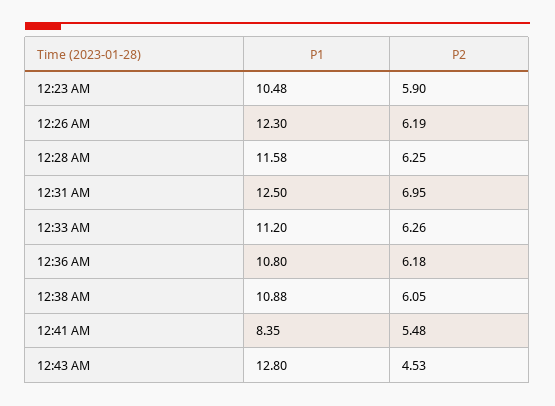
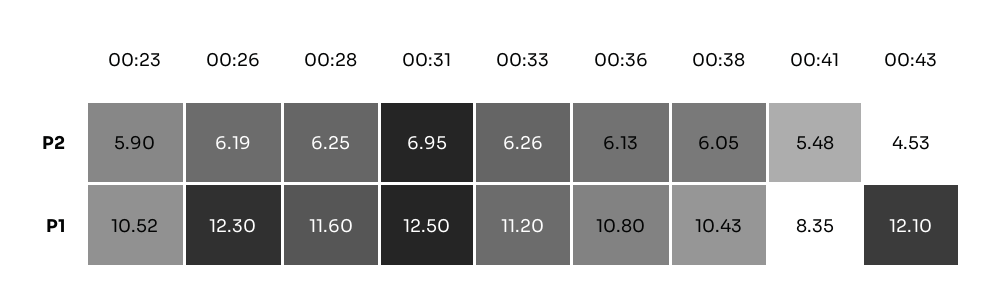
  {
    "P1": {
-     "12:23 AM": 10.48,
+     "12:23 AM": 10.52,
      "12:26 AM": 12.3,
-     "12:28 AM": 11.58,
+     "12:28 AM": 11.6,
      "12:31 AM": 12.5,
      "12:33 AM": 11.2,
      "12:36 AM": 10.8,
-     "12:38 AM": 10.88,
+     "12:38 AM": 10.43,
      "12:41 AM": 8.35,
-     "12:43 AM": 12.8
+     "12:43 AM": 12.1
    },
    "P2": {
      "12:23 AM": 5.9,
      "12:26 AM": 6.19,
      "12:28 AM": 6.25,
      "12:31 AM": 6.95,
      "12:33 AM": 6.26,
-     "12:36 AM": 6.18,
+     "12:36 AM": 6.13,
      "12:38 AM": 6.05,
      "12:41 AM": 5.48,
      "12:43 AM": 4.53
    }
  }

